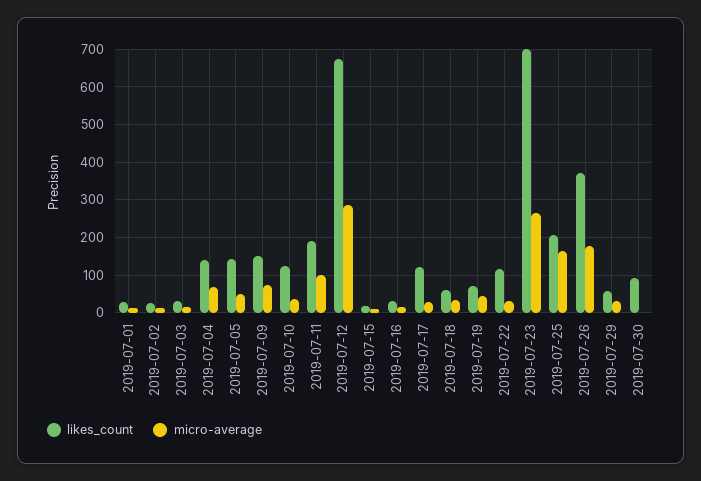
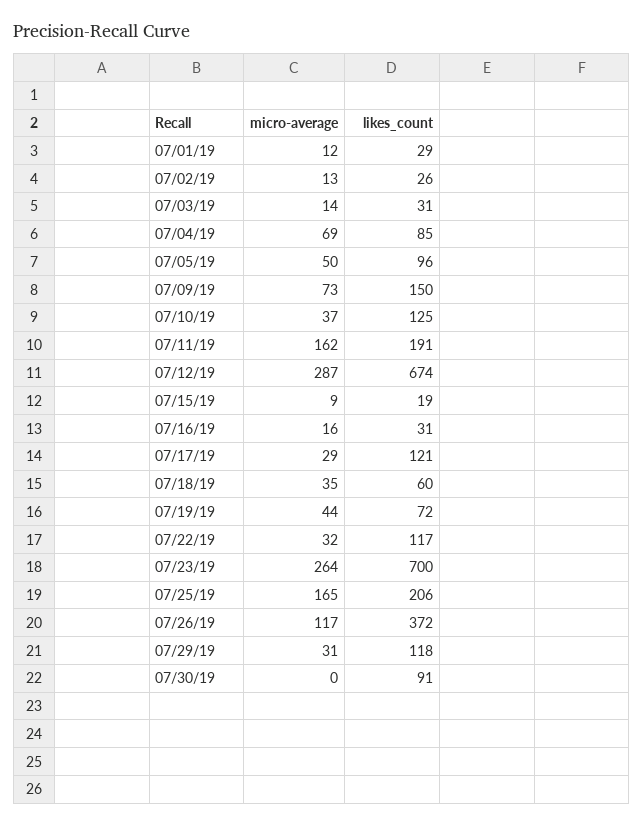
  {
    "likes_count": {
      "2019-07-01": 29,
      "2019-07-02": 26,
      "2019-07-03": 31,
-     "2019-07-04": 140,
+     "2019-07-04": 85,
-     "2019-07-05": 140,
+     "2019-07-05": 96,
      "2019-07-09": 150,
      "2019-07-10": 125,
      "2019-07-11": 191,
      "2019-07-12": 674,
      "2019-07-15": 19,
      "2019-07-16": 31,
      "2019-07-17": 121,
      "2019-07-18": 60,
      "2019-07-19": 72,
      "2019-07-22": 117,
      "2019-07-23": 700,
      "2019-07-25": 206,
      "2019-07-26": 372,
-     "2019-07-29": 60,
+     "2019-07-29": 118,
      "2019-07-30": 91
    },
    "micro-average": {
      "2019-07-01": 12,
      "2019-07-02": 13,
      "2019-07-03": 14,
      "2019-07-04": 69,
      "2019-07-05": 50,
      "2019-07-09": 73,
      "2019-07-10": 37,
-     "2019-07-11": 100,
+     "2019-07-11": 162,
      "2019-07-12": 287,
      "2019-07-15": 9,
      "2019-07-16": 16,
      "2019-07-17": 29,
      "2019-07-18": 35,
      "2019-07-19": 44,
      "2019-07-22": 32,
      "2019-07-23": 264,
      "2019-07-25": 165,
-     "2019-07-26": 180,
+     "2019-07-26": 117,
      "2019-07-29": 31,
      "2019-07-30": 0
    }
  }

